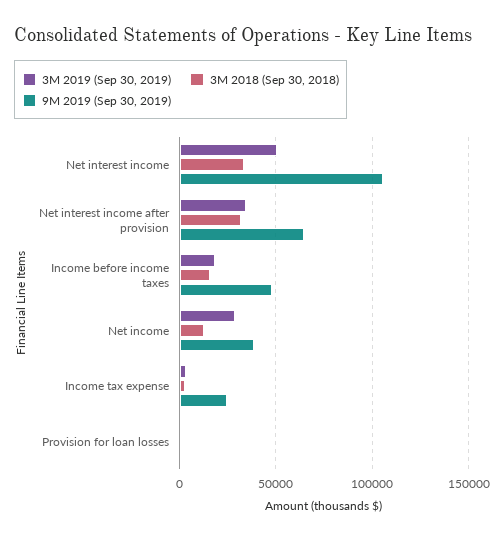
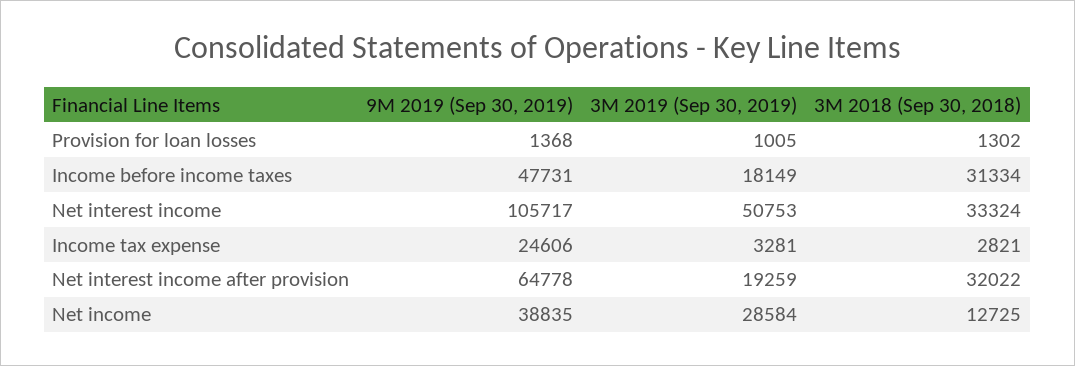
  {
    "3M 2019 (Sep 30, 2019)": {
      "Net interest income": 50753,
-     "Net interest income after provision": 35000,
+     "Net interest income after provision": 19259,
      "Income before income taxes": 18149,
      "Net income": 28584,
      "Income tax expense": 3281,
      "Provision for loan losses": 1005
    },
    "3M 2018 (Sep 30, 2018)": {
      "Net interest income": 33324,
      "Net interest income after provision": 32022,
-     "Income before income taxes": 15000,
+     "Income before income taxes": 31334,
      "Net income": 12725,
      "Income tax expense": 2821,
      "Provision for loan losses": 1302
    },
    "9M 2019 (Sep 30, 2019)": {
      "Net interest income": 105717,
      "Net interest income after provision": 64778,
      "Income before income taxes": 47731,
      "Net income": 38835,
      "Income tax expense": 24606,
      "Provision for loan losses": 1368
    }
  }

